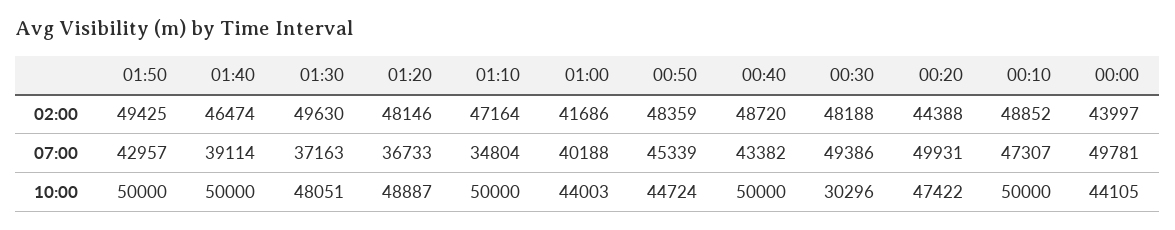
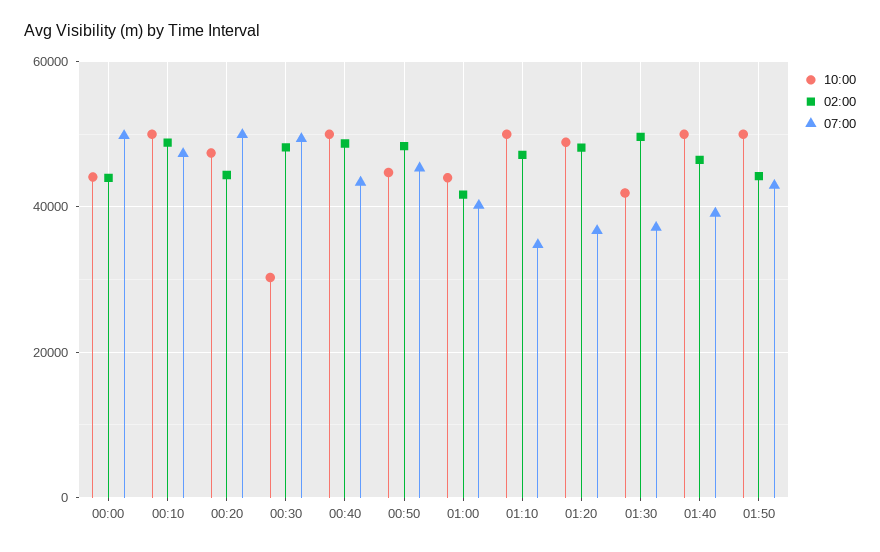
  {
    "02:00": {
-     "01:50": 49425,
+     "01:50": 44000,
      "01:40": 46474,
      "01:30": 49630,
      "01:20": 48146,
      "01:10": 47164,
      "01:00": 41686,
      "00:50": 48359,
      "00:40": 48720,
      "00:30": 48188,
      "00:20": 44388,
      "00:10": 48852,
      "00:00": 43997
    },
    "07:00": {
      "01:50": 42957,
      "01:40": 39114,
      "01:30": 37163,
      "01:20": 36733,
      "01:10": 34804,
      "01:00": 40188,
      "00:50": 45339,
      "00:40": 43382,
      "00:30": 49386,
      "00:20": 49931,
      "00:10": 47307,
      "00:00": 49781
    },
    "10:00": {
      "01:50": 50000,
      "01:40": 50000,
-     "01:30": 48051,
+     "01:30": 42000,
      "01:20": 48887,
      "01:10": 50000,
      "01:00": 44003,
      "00:50": 44724,
      "00:40": 50000,
      "00:30": 30296,
      "00:20": 47422,
      "00:10": 50000,
      "00:00": 44105
    }
  }

